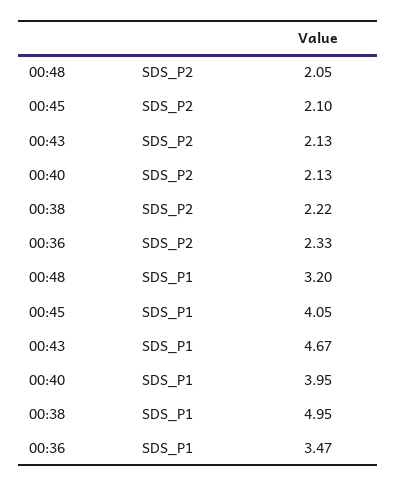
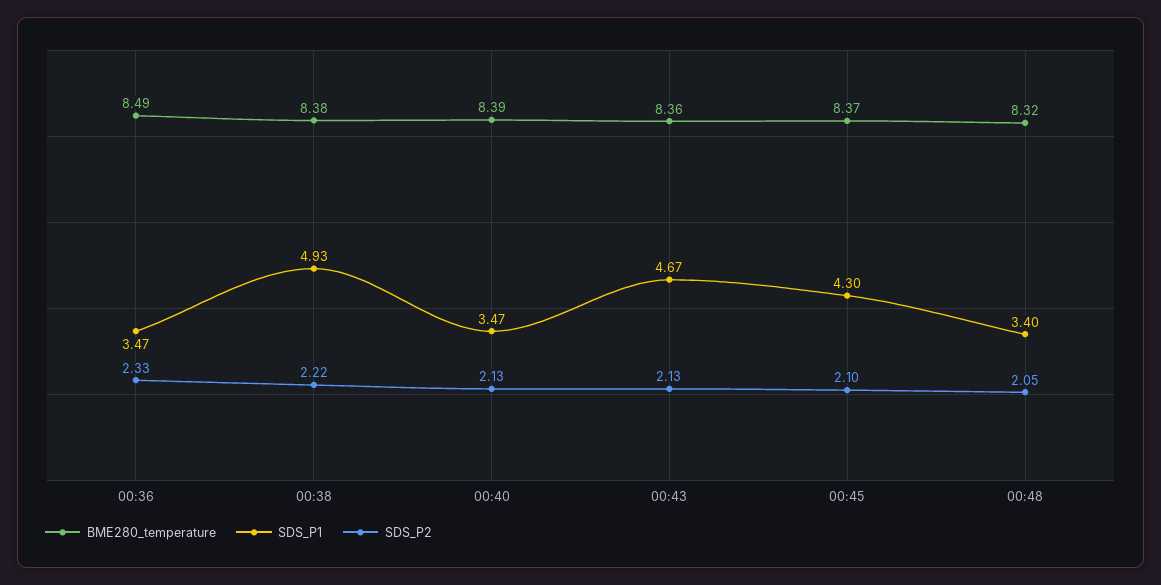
  {
    "SDS_P2": {
      "00:48": 2.05,
      "00:45": 2.1,
      "00:43": 2.13,
      "00:40": 2.13,
      "00:38": 2.22,
      "00:36": 2.33
    },
    "SDS_P1": {
-     "00:48": 3.2,
+     "00:48": 3.4,
-     "00:45": 4.05,
+     "00:45": 4.3,
      "00:43": 4.67,
-     "00:40": 3.95,
+     "00:40": 3.47,
-     "00:38": 4.95,
+     "00:38": 4.93,
      "00:36": 3.47
-   }
+   },
+   "BME280_temperature": {
+     "00:36": 8.49,
+     "00:38": 8.38,
+     "00:40": 8.39,
+     "00:43": 8.36,
+     "00:45": 8.37,
+     "00:48": 8.32
+   }
  }

